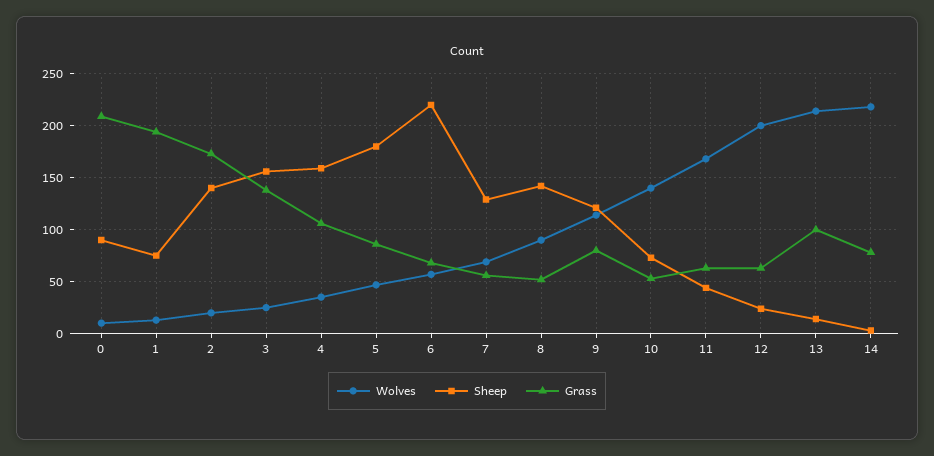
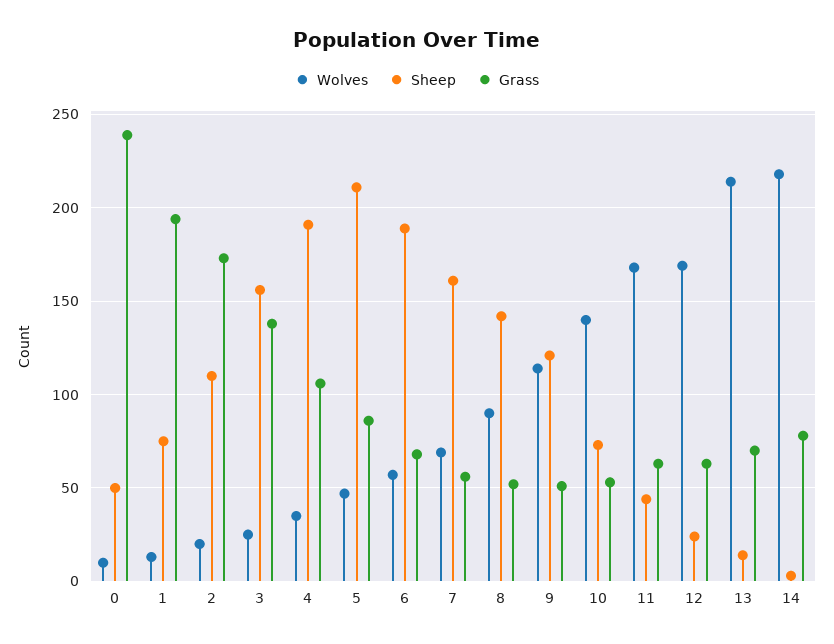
  {
    "Wolves": {
      "0": 10,
      "1": 15,
      "2": 20,
      "3": 25,
      "4": 35,
      "5": 45,
      "6": 55,
      "7": 70,
      "8": 90,
      "9": 115,
      "10": 140,
      "11": 170,
-     "12": 200,
+     "12": 170,
      "13": 215,
      "14": 220
    },
    "Sheep": {
-     "0": 90,
+     "0": 50,
      "1": 75,
-     "2": 140,
+     "2": 110,
      "3": 155,
-     "4": 160,
+     "4": 190,
-     "5": 180,
+     "5": 210,
-     "6": 220,
+     "6": 190,
-     "7": 130,
+     "7": 160,
      "8": 140,
      "9": 120,
      "10": 75,
      "11": 45,
      "12": 25,
      "13": 15,
      "14": 5
    },
    "Grass": {
-     "0": 210,
+     "0": 240,
      "1": 195,
      "2": 175,
      "3": 140,
      "4": 105,
      "5": 85,
      "6": 70,
      "7": 55,
      "8": 50,
-     "9": 80,
+     "9": 50,
      "10": 55,
      "11": 65,
      "12": 65,
-     "13": 100,
+     "13": 70,
      "14": 80
    }
  }

